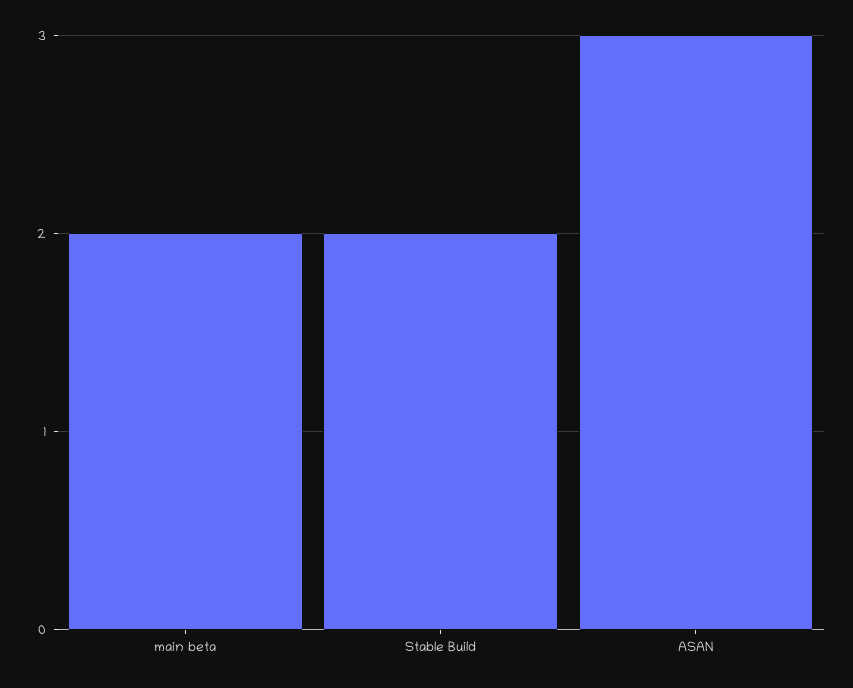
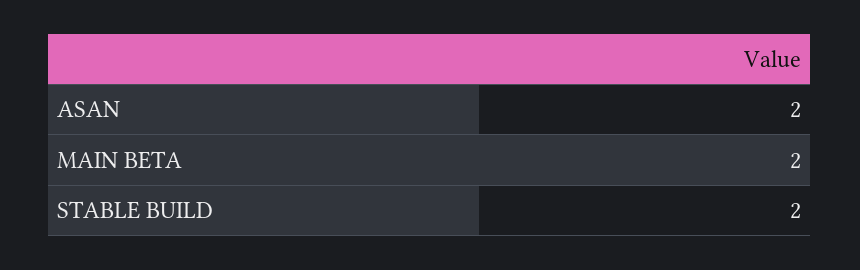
  {
    "main beta": 2,
    "Stable Build": 2,
-   "ASAN": 3
+   "ASAN": 2
  }

